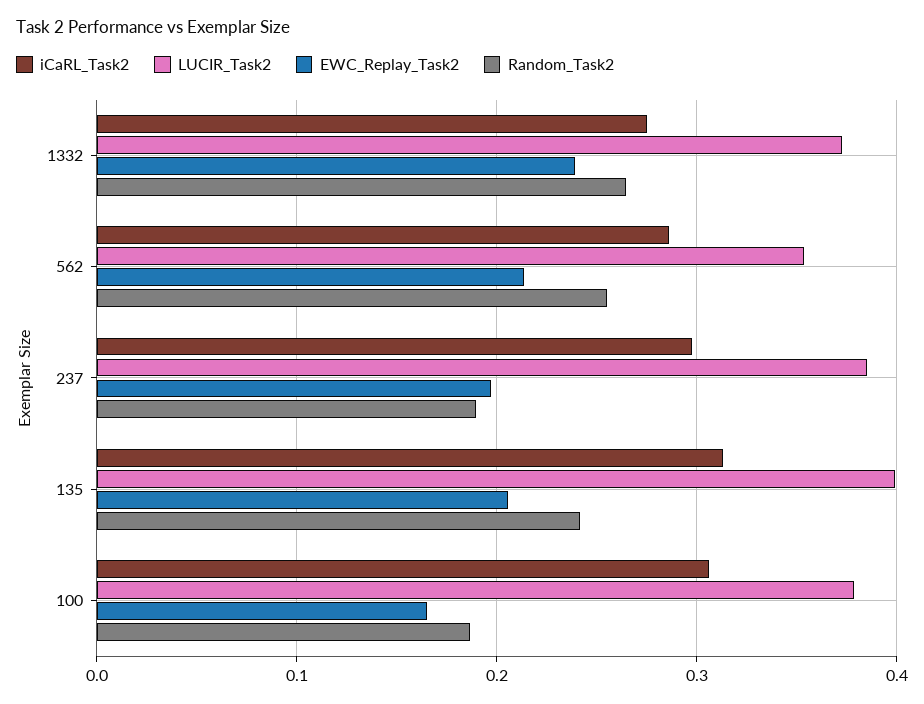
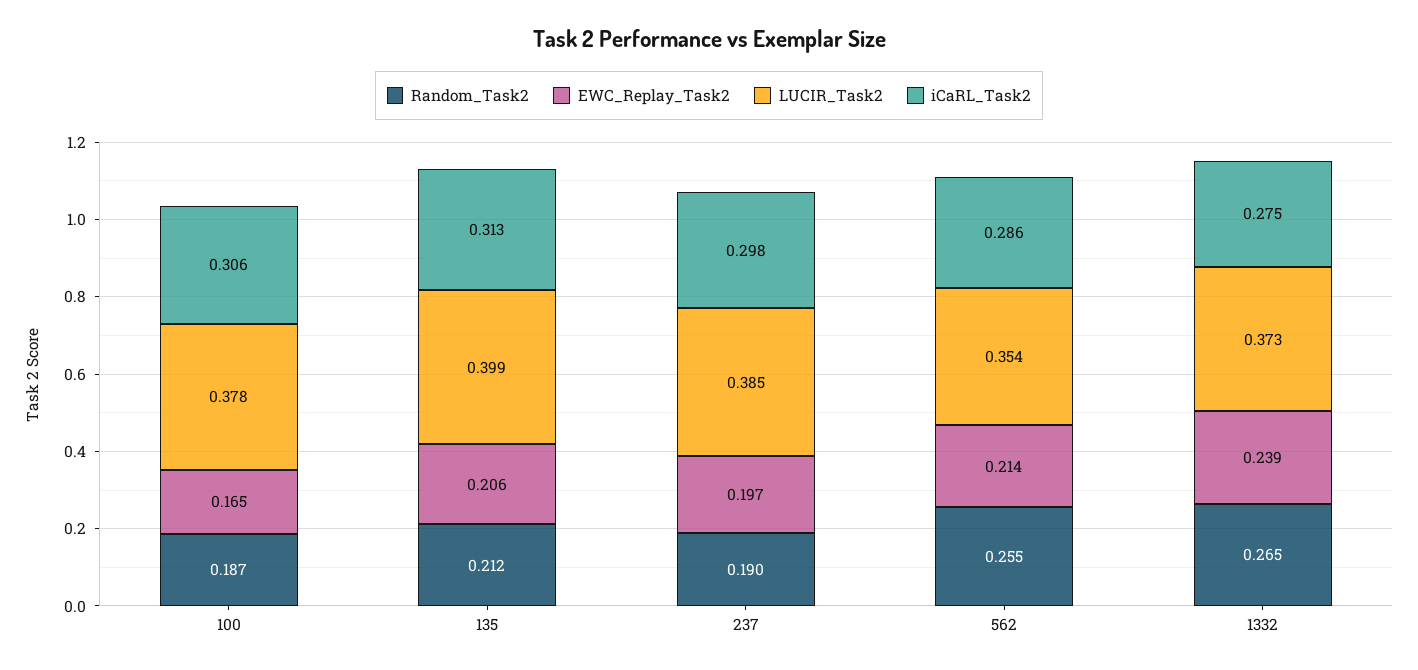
  {
    "iCaRL_Task2": {
      "1332": 0.275,
      "562": 0.286,
      "237": 0.298,
      "135": 0.313,
      "100": 0.306
    },
    "LUCIR_Task2": {
      "1332": 0.373,
      "562": 0.354,
      "237": 0.385,
      "135": 0.399,
      "100": 0.378
    },
    "EWC_Replay_Task2": {
      "1332": 0.239,
      "562": 0.214,
      "237": 0.197,
      "135": 0.206,
      "100": 0.165
    },
    "Random_Task2": {
      "1332": 0.265,
      "562": 0.255,
      "237": 0.19,
-     "135": 0.24,
+     "135": 0.212,
      "100": 0.187
    }
  }

